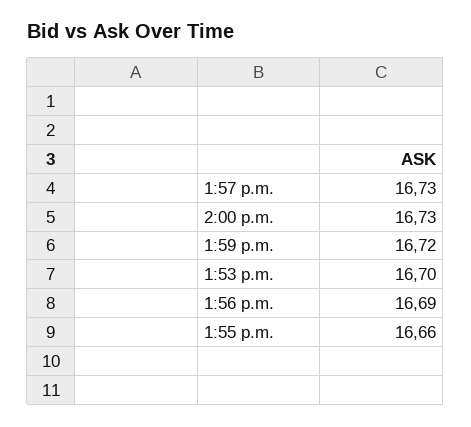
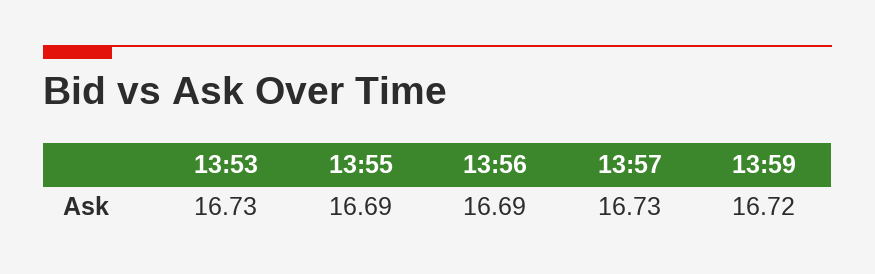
  {
    "1:57 p.m.": 16.73,
-   "2:00 p.m.": 16.73,
    "1:59 p.m.": 16.72,
-   "1:53 p.m.": 16.7,
+   "1:53 p.m.": 16.73,
    "1:56 p.m.": 16.69,
-   "1:55 p.m.": 16.66
+   "1:55 p.m.": 16.69
  }

